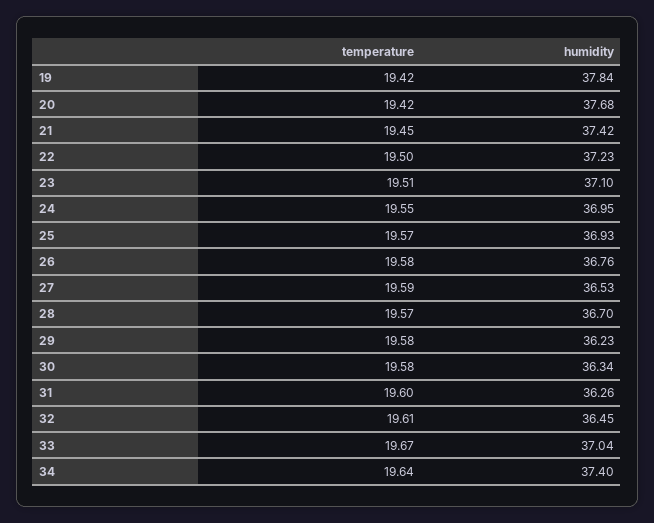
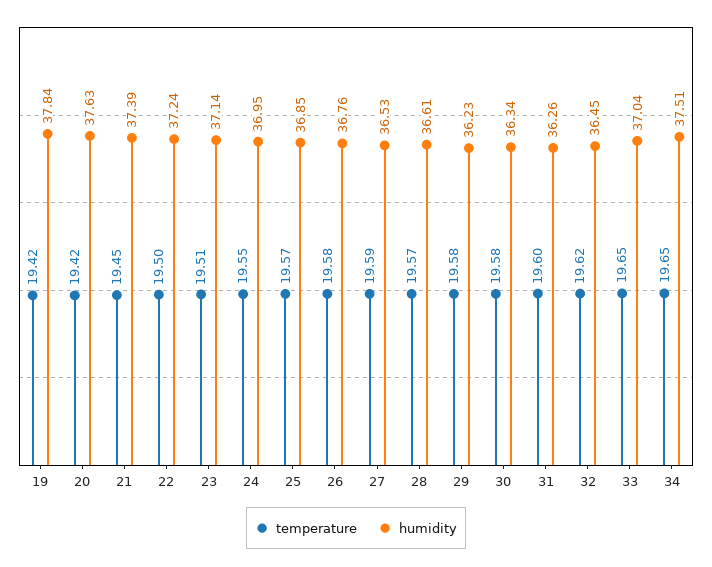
  {
    "temperature": {
      "19": 19.42,
      "20": 19.42,
      "21": 19.45,
      "22": 19.5,
      "23": 19.51,
      "24": 19.55,
      "25": 19.57,
      "26": 19.58,
      "27": 19.59,
      "28": 19.57,
      "29": 19.58,
      "30": 19.58,
      "31": 19.6,
-     "32": 19.61,
+     "32": 19.62,
-     "33": 19.67,
+     "33": 19.65,
-     "34": 19.64
+     "34": 19.65
    },
    "humidity": {
      "19": 37.84,
-     "20": 37.68,
+     "20": 37.63,
-     "21": 37.42,
+     "21": 37.39,
-     "22": 37.23,
+     "22": 37.24,
-     "23": 37.1,
+     "23": 37.14,
      "24": 36.95,
-     "25": 36.93,
+     "25": 36.85,
      "26": 36.76,
      "27": 36.53,
-     "28": 36.7,
+     "28": 36.61,
      "29": 36.23,
      "30": 36.34,
      "31": 36.26,
      "32": 36.45,
      "33": 37.04,
-     "34": 37.4
+     "34": 37.51
    }
  }

